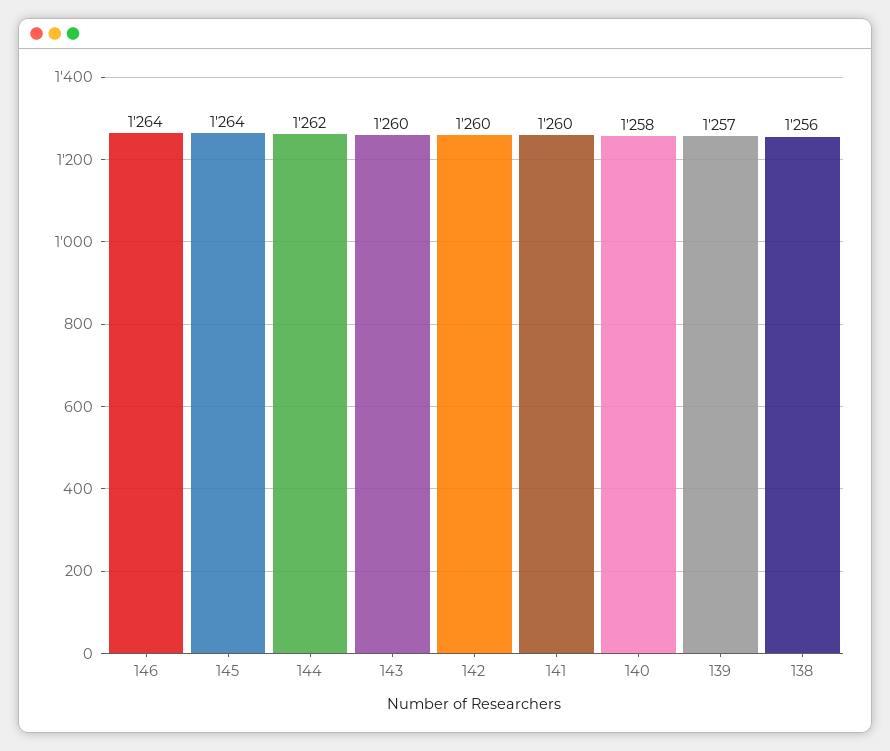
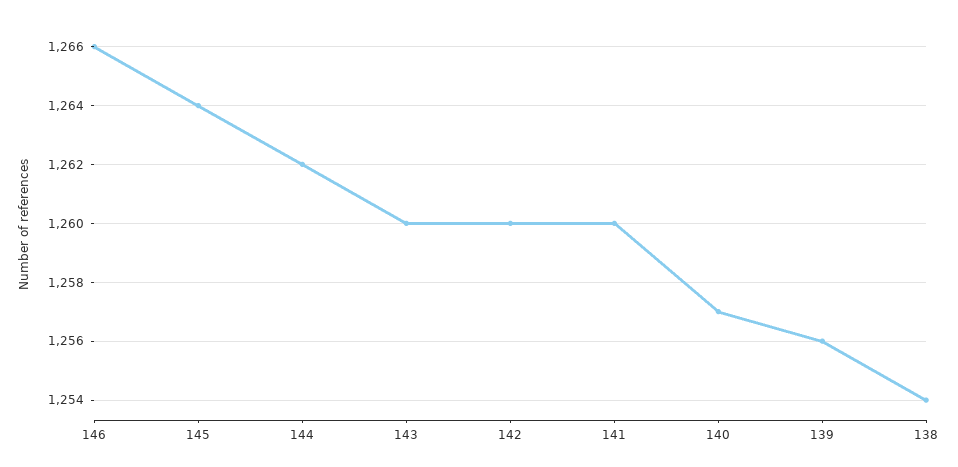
  {
-   "146": 1264,
+   "146": 1266,
    "145": 1264,
    "144": 1262,
    "143": 1260,
    "142": 1260,
    "141": 1260,
-   "140": 1258,
+   "140": 1257,
-   "139": 1257,
+   "139": 1256,
-   "138": 1256
+   "138": 1254
  }

